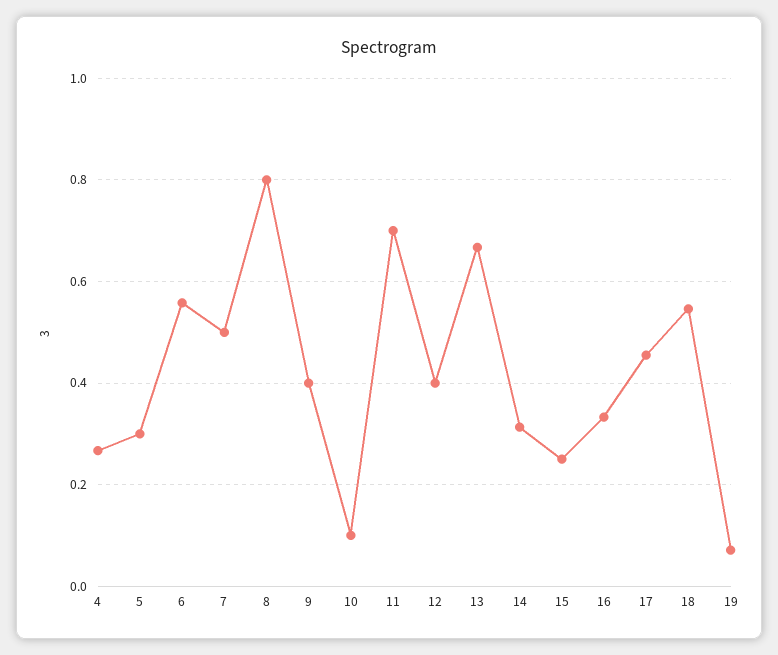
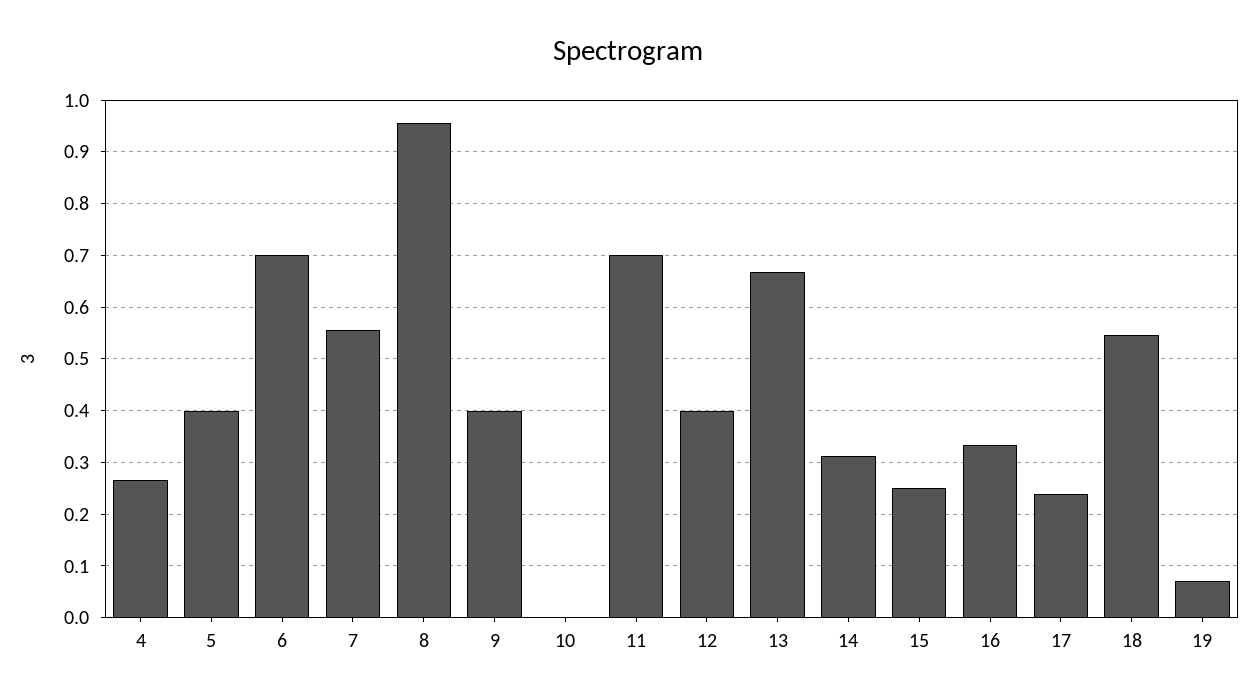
  {
    "4": 0.26,
-   "5": 0.3,
+   "5": 0.4,
-   "6": 0.56,
+   "6": 0.7,
-   "7": 0.5,
+   "7": 0.56,
-   "8": 0.8,
+   "8": 0.96,
    "9": 0.4,
-   "10": 0.1,
+   "10": 0,
    "11": 0.7,
    "12": 0.4,
    "13": 0.66,
    "14": 0.32,
    "15": 0.26,
    "16": 0.34,
-   "17": 0.46,
+   "17": 0.24,
    "18": 0.54,
    "19": 0.08
  }

